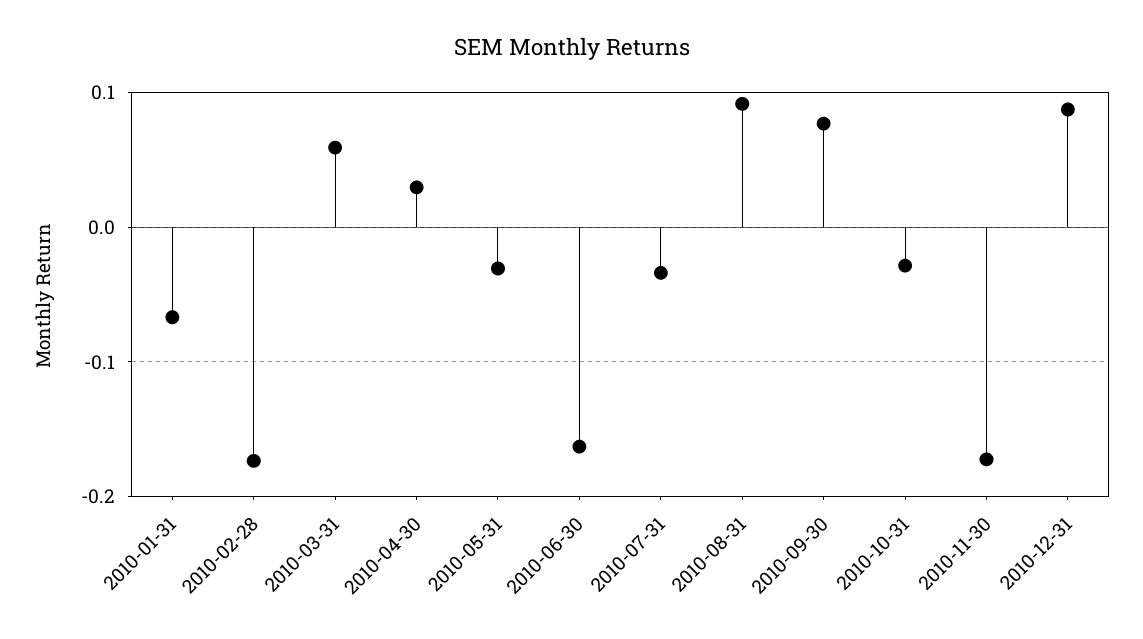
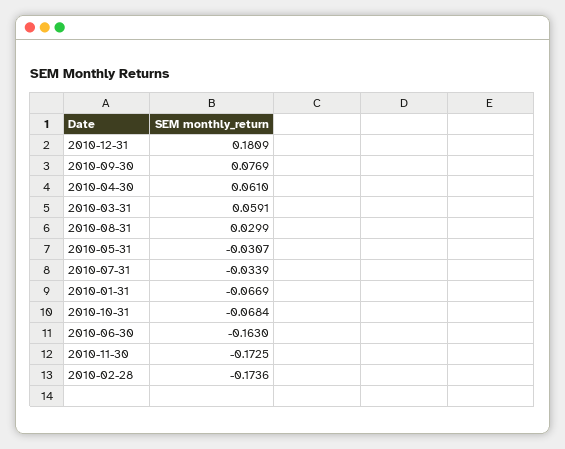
  {
    "2010-01-31": -0.0669,
    "2010-02-28": -0.1736,
    "2010-03-31": 0.0591,
-   "2010-04-30": 0.03,
+   "2010-04-30": 0.061,
    "2010-05-31": -0.0307,
    "2010-06-30": -0.163,
    "2010-07-31": -0.0339,
-   "2010-08-31": 0.09,
+   "2010-08-31": 0.0299,
    "2010-09-30": 0.0769,
-   "2010-10-31": -0.03,
+   "2010-10-31": -0.0684,
    "2010-11-30": -0.1725,
-   "2010-12-31": 0.09
+   "2010-12-31": 0.1809
  }

